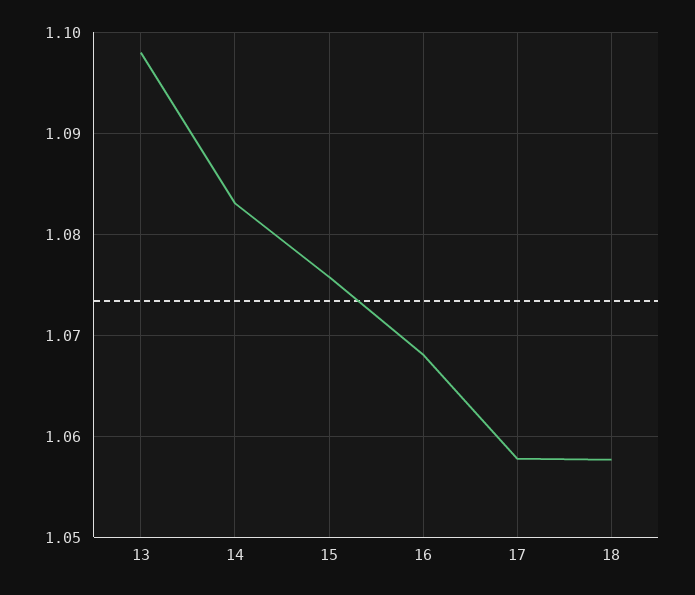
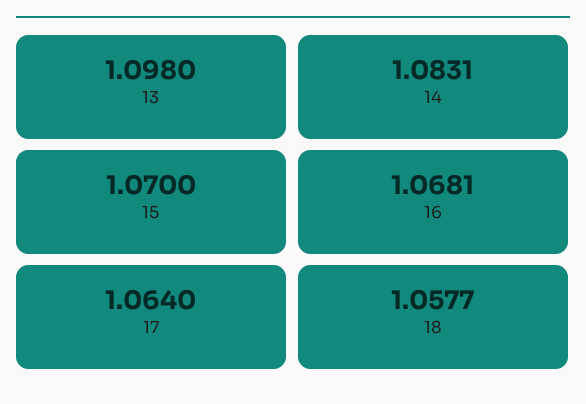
  {
    "13": 1.098,
    "14": 1.0831,
-   "15": 1.076,
+   "15": 1.07,
    "16": 1.0681,
-   "17": 1.058,
+   "17": 1.064,
    "18": 1.0577
  }

